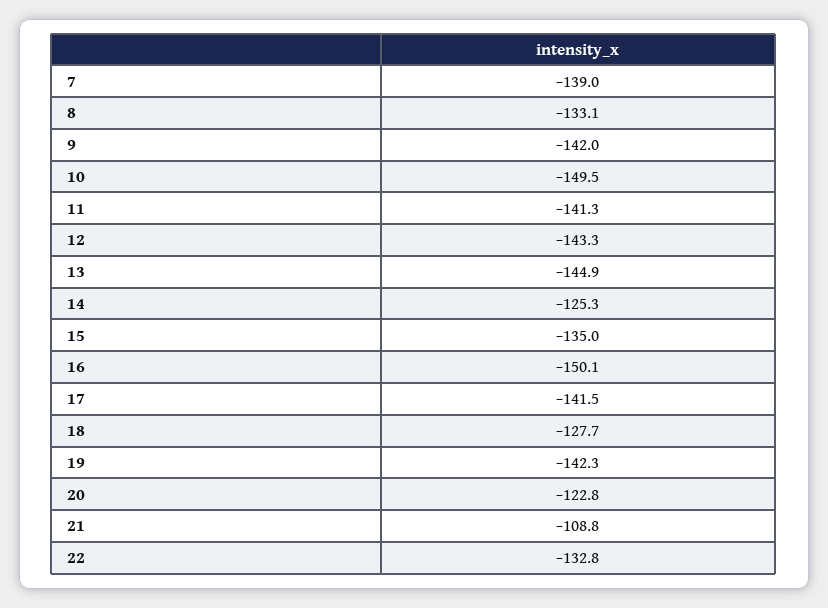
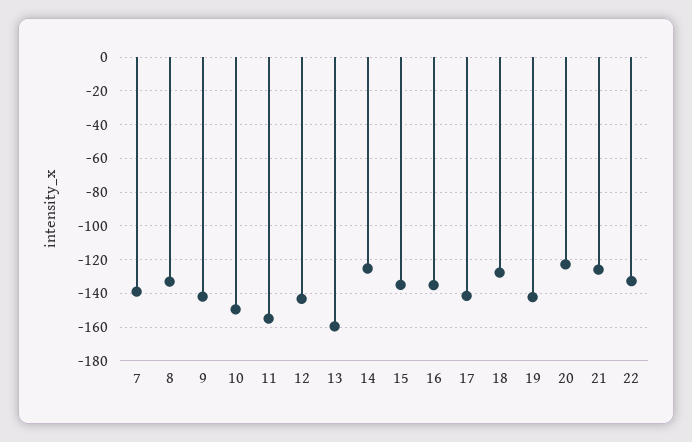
  {
    "7": -139,
    "8": -133.1,
    "9": -142,
    "10": -149.5,
-   "11": -141.3,
+   "11": -155,
    "12": -143.3,
-   "13": -144.9,
+   "13": -160,
    "14": -125.3,
    "15": -135,
-   "16": -150.1,
+   "16": -135,
    "17": -141.5,
    "18": -127.7,
    "19": -142.3,
    "20": -122.8,
-   "21": -108.8,
+   "21": -125,
    "22": -132.8
  }

